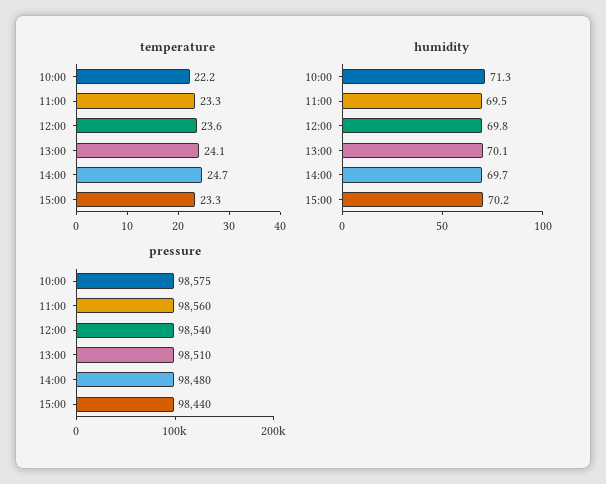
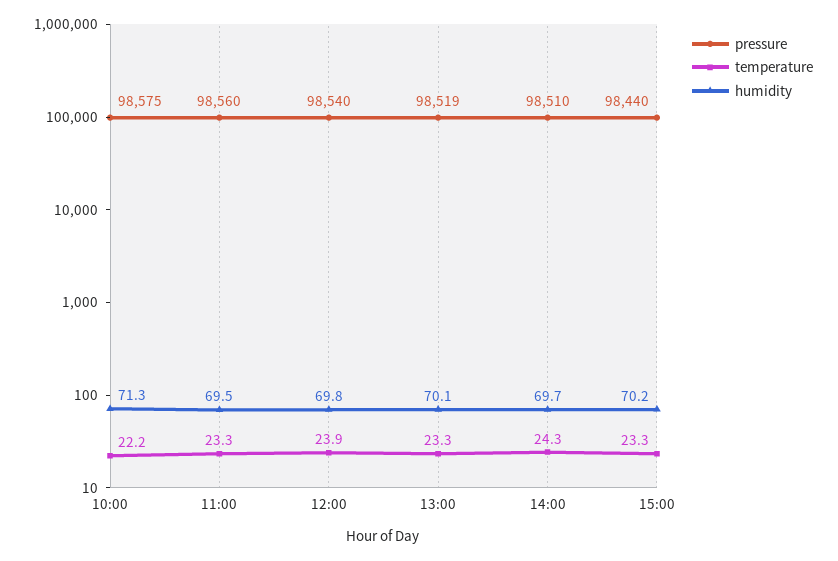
  {
    "temperature": {
      "10:00": 22.2,
      "11:00": 23.3,
-     "12:00": 23.6,
+     "12:00": 23.9,
-     "13:00": 24.1,
+     "13:00": 23.3,
-     "14:00": 24.7,
+     "14:00": 24.3,
      "15:00": 23.3
    },
    "humidity": {
      "10:00": 71.3,
      "11:00": 69.5,
      "12:00": 69.8,
      "13:00": 70.1,
      "14:00": 69.7,
      "15:00": 70.2
    },
    "pressure": {
      "10:00": 98575,
      "11:00": 98560,
      "12:00": 98540,
-     "13:00": 98510,
+     "13:00": 98519,
-     "14:00": 98480,
+     "14:00": 98510,
      "15:00": 98440
    }
  }

